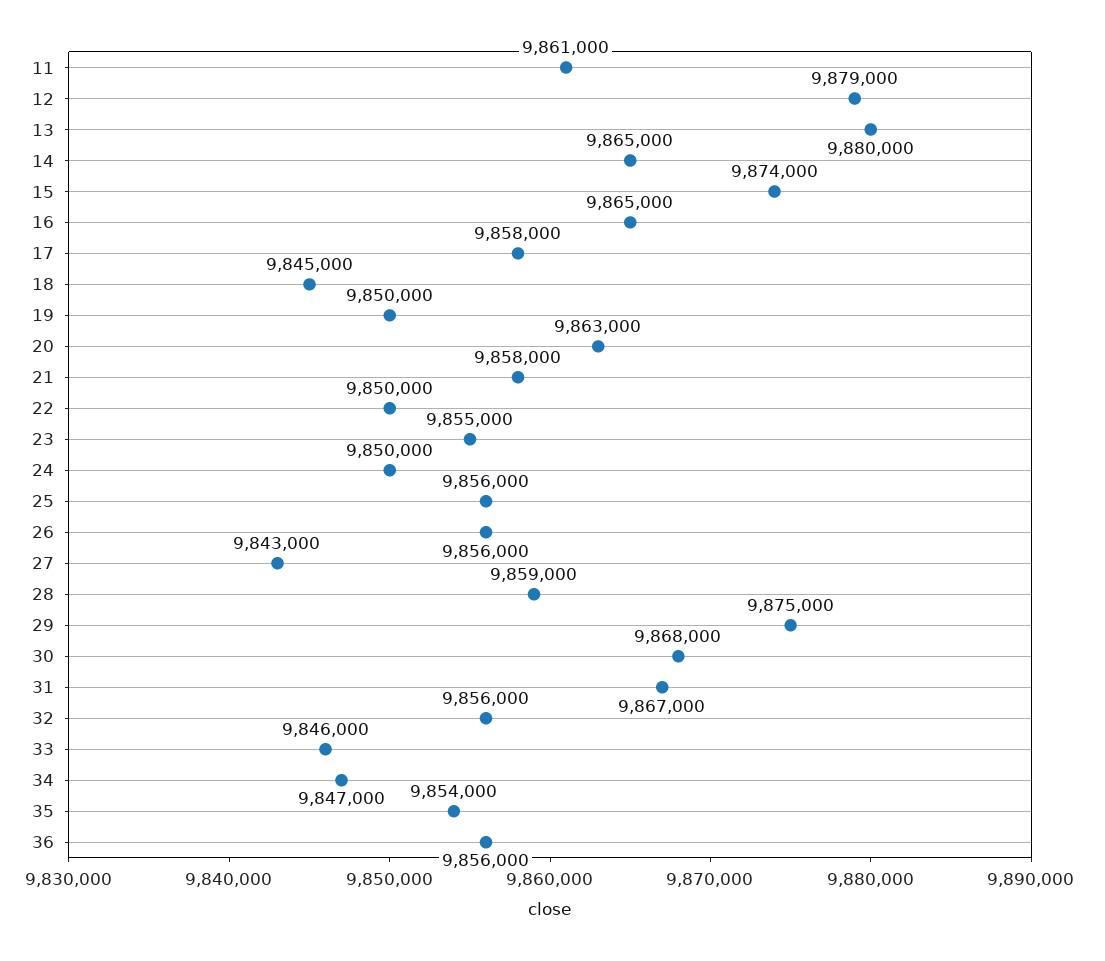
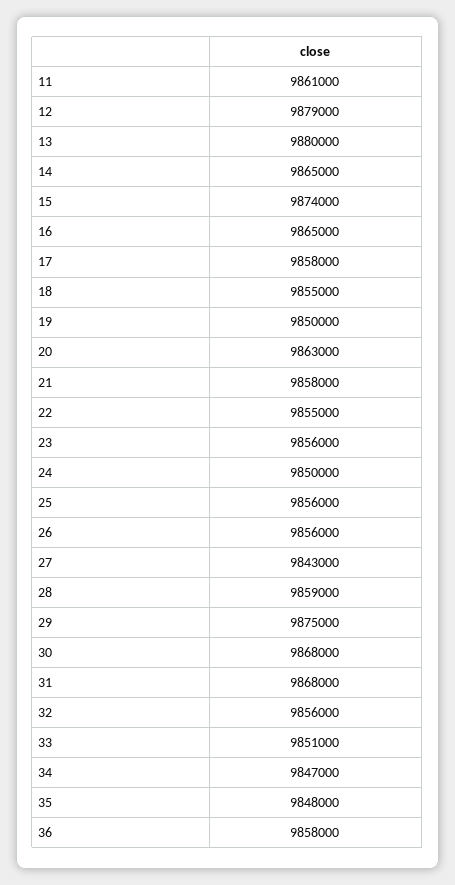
  {
    "11": 9861000,
    "12": 9879000,
    "13": 9880000,
    "14": 9865000,
    "15": 9874000,
    "16": 9865000,
    "17": 9858000,
-   "18": 9845000,
+   "18": 9855000,
    "19": 9850000,
    "20": 9863000,
    "21": 9858000,
-   "22": 9850000,
+   "22": 9855000,
-   "23": 9855000,
+   "23": 9856000,
    "24": 9850000,
    "25": 9856000,
    "26": 9856000,
    "27": 9843000,
    "28": 9859000,
    "29": 9875000,
    "30": 9868000,
-   "31": 9867000,
+   "31": 9868000,
    "32": 9856000,
-   "33": 9846000,
+   "33": 9851000,
    "34": 9847000,
-   "35": 9854000,
+   "35": 9848000,
-   "36": 9856000
+   "36": 9858000
  }

